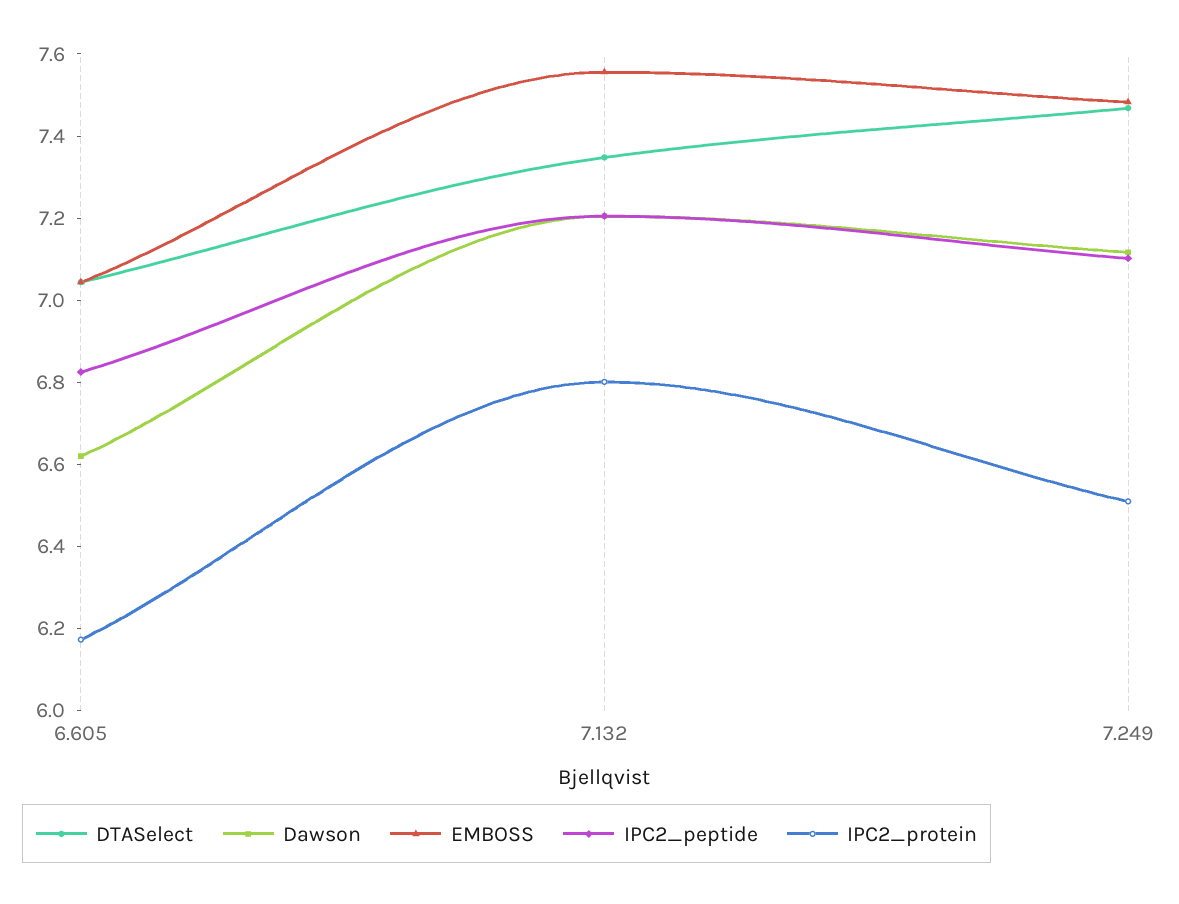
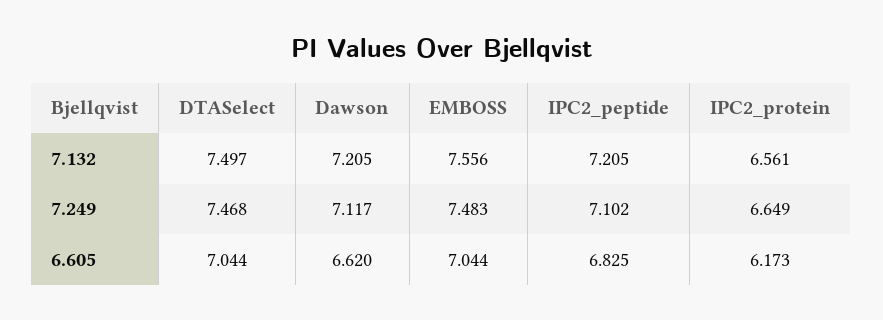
  {
    "DTASelect": {
      "6.605": 7.044,
-     "7.132": 7.35,
+     "7.132": 7.497,
      "7.249": 7.468
    },
    "Dawson": {
      "6.605": 6.62,
      "7.132": 7.205,
      "7.249": 7.117
    },
    "EMBOSS": {
      "6.605": 7.044,
      "7.132": 7.556,
      "7.249": 7.483
    },
    "IPC2_peptide": {
      "6.605": 6.825,
      "7.132": 7.205,
      "7.249": 7.102
    },
    "IPC2_protein": {
      "6.605": 6.173,
-     "7.132": 6.8,
+     "7.132": 6.561,
-     "7.249": 6.5
+     "7.249": 6.649
    }
  }

